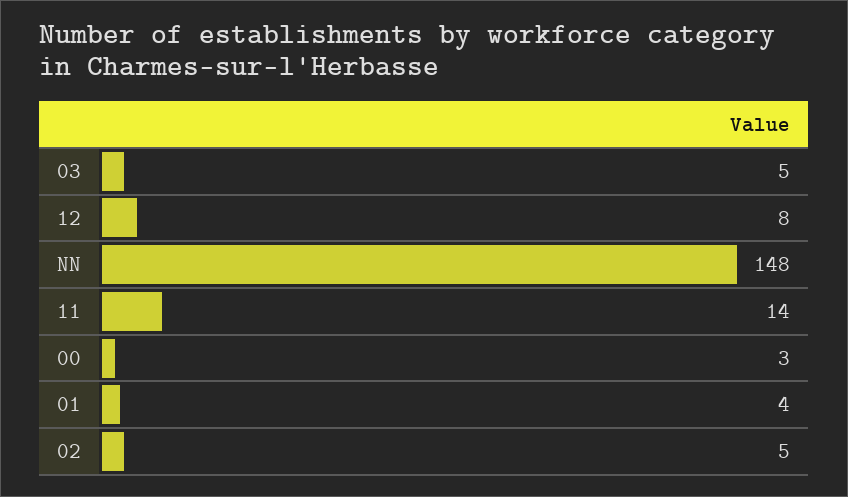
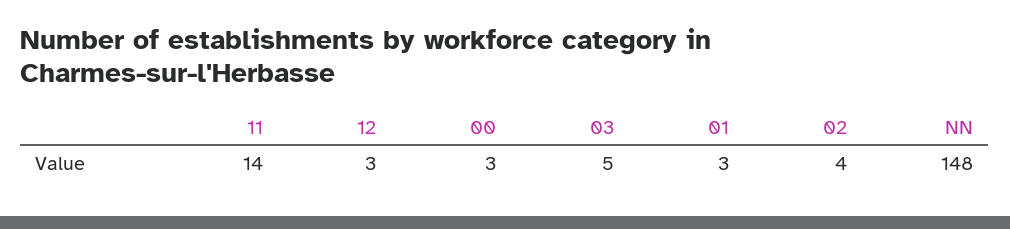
  {
    "03": 5,
-   "12": 8,
+   "12": 3,
    "NN": 148,
    "11": 14,
    "00": 3,
-   "01": 4,
+   "01": 3,
-   "02": 5
+   "02": 4
  }

